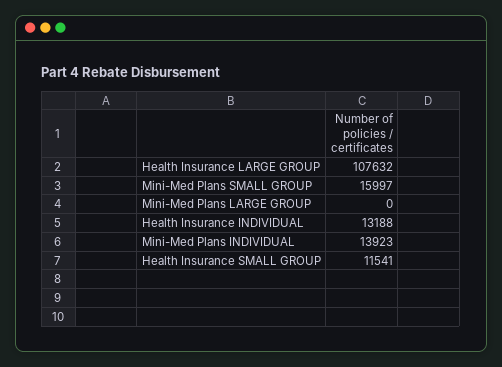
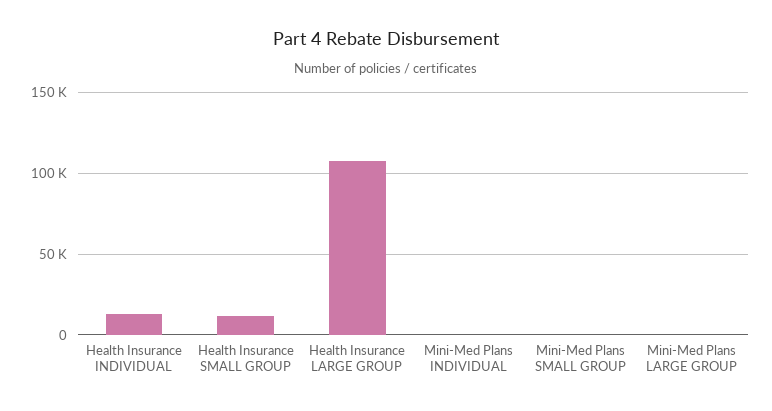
  {
    "Health Insurance LARGE GROUP": 107632,
-   "Mini-Med Plans SMALL GROUP": 15997,
+   "Mini-Med Plans SMALL GROUP": 0,
    "Mini-Med Plans LARGE GROUP": 0,
    "Health Insurance INDIVIDUAL": 13188,
-   "Mini-Med Plans INDIVIDUAL": 13923,
+   "Mini-Med Plans INDIVIDUAL": 0,
    "Health Insurance SMALL GROUP": 11541
  }

